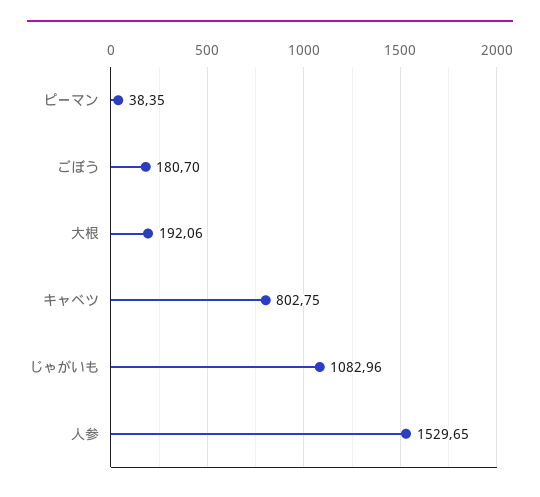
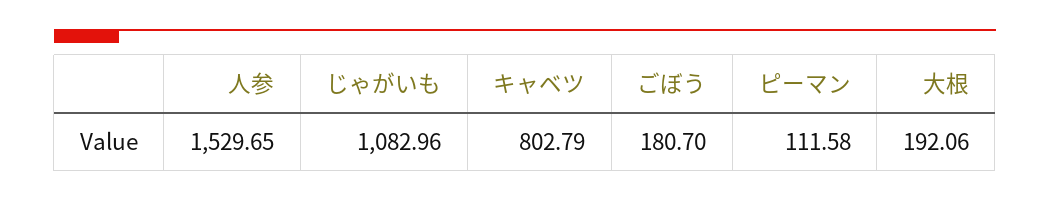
  {
-   "ピーマン": 38.35,
+   "ピーマン": 111.58,
    "ごぼう": 180.7,
    "大根": 192.06,
-   "キャベツ": 802.75,
+   "キャベツ": 802.79,
    "じゃがいも": 1082.96,
    "人参": 1529.65
  }

